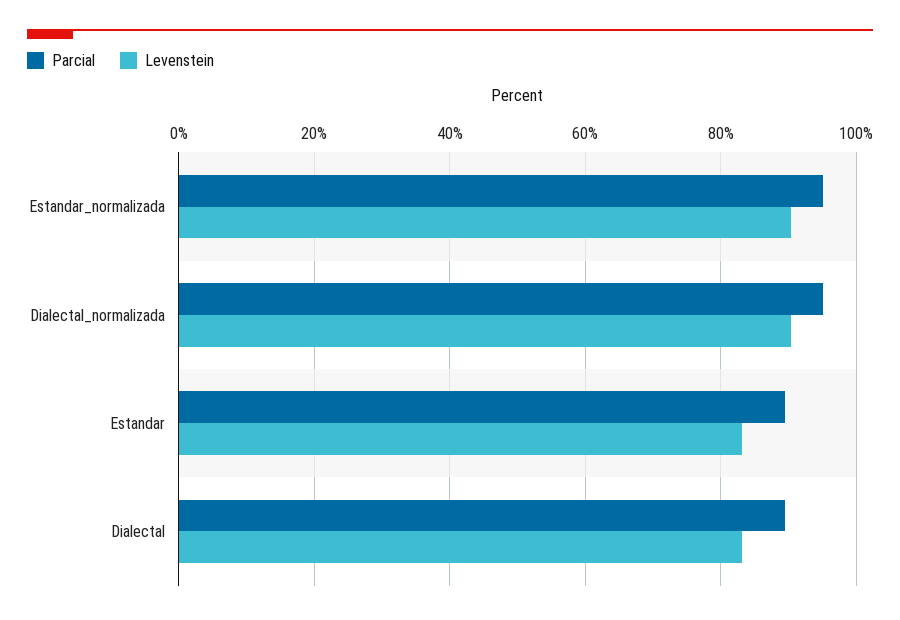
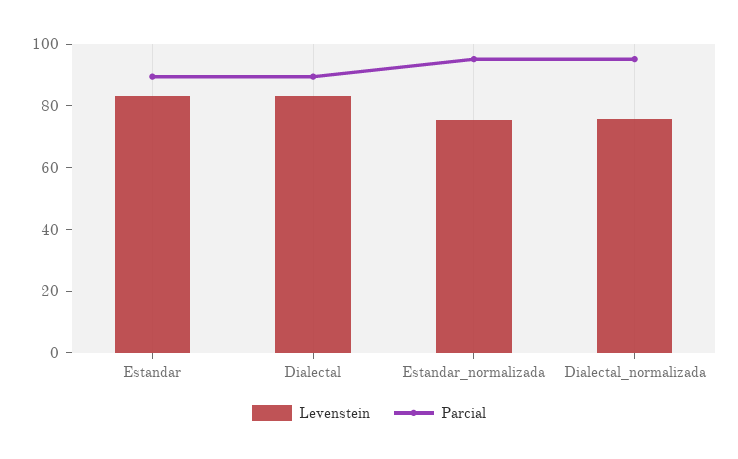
  {
    "Parcial": {
      "Estandar_normalizada": 96,
      "Dialectal_normalizada": 96,
      "Estandar": 90,
      "Dialectal": 90
    },
    "Levenstein": {
-     "Estandar_normalizada": 90,
+     "Estandar_normalizada": 75,
-     "Dialectal_normalizada": 90,
+     "Dialectal_normalizada": 75,
      "Estandar": 84,
      "Dialectal": 84
    }
  }

